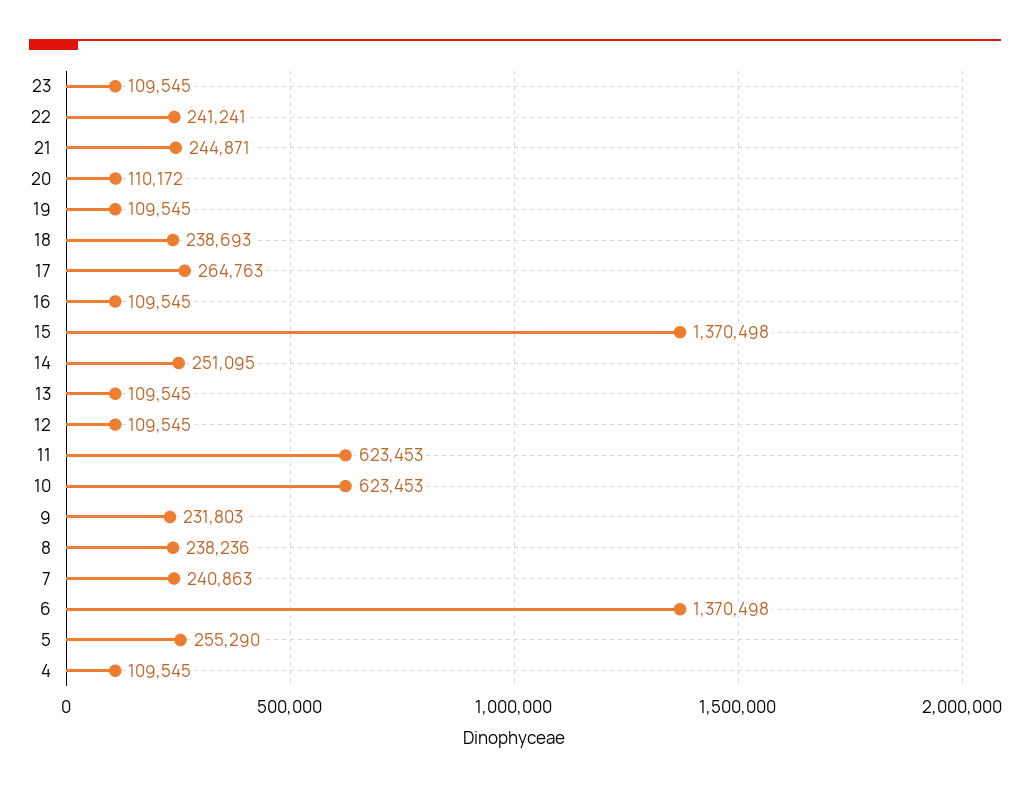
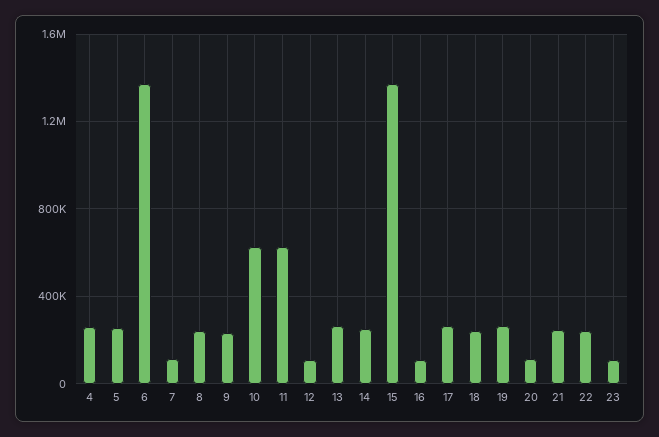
  {
    "23": 109545,
    "22": 241241,
    "21": 244871,
    "20": 110172,
-   "19": 109545,
+   "19": 250000,
    "18": 238693,
    "17": 264763,
    "16": 109545,
    "15": 1370498,
    "14": 251095,
-   "13": 109545,
+   "13": 250000,
    "12": 109545,
    "11": 623453,
    "10": 623453,
    "9": 231803,
    "8": 238236,
-   "7": 240863,
+   "7": 100000,
    "6": 1370498,
    "5": 255290,
-   "4": 109545
+   "4": 250000
  }

